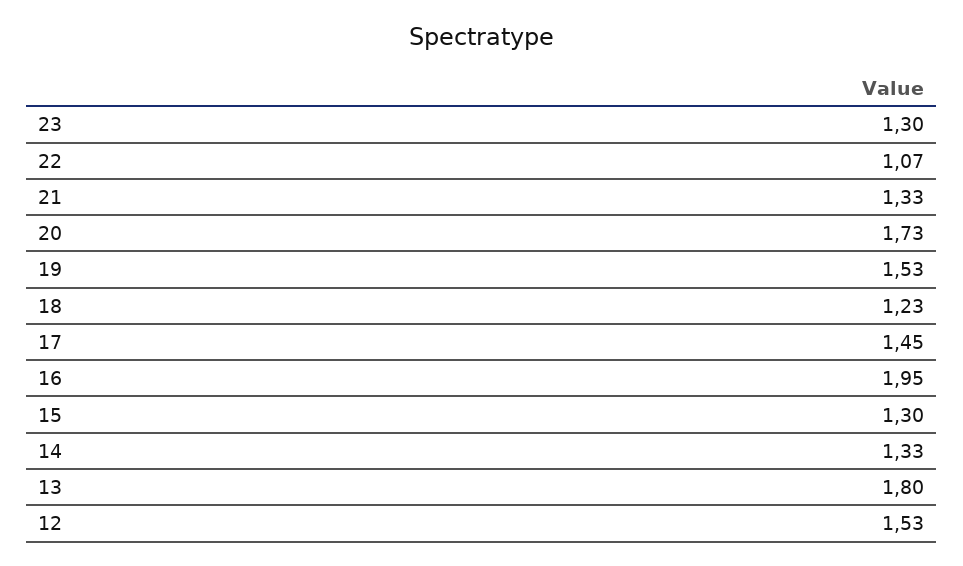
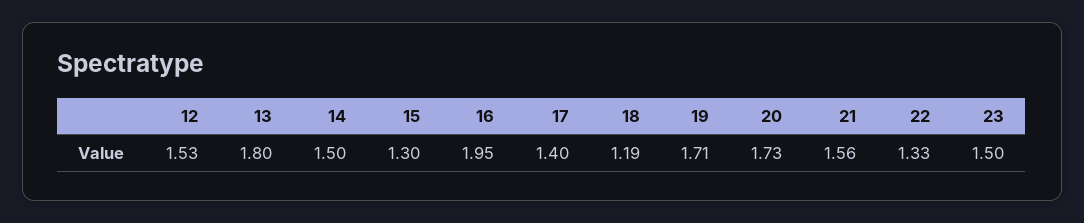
  {
-   "23": 1.3,
+   "23": 1.5,
-   "22": 1.07,
+   "22": 1.33,
-   "21": 1.33,
+   "21": 1.56,
    "20": 1.73,
-   "19": 1.53,
+   "19": 1.71,
-   "18": 1.23,
+   "18": 1.19,
-   "17": 1.45,
+   "17": 1.4,
    "16": 1.95,
    "15": 1.3,
-   "14": 1.33,
+   "14": 1.5,
    "13": 1.8,
    "12": 1.53
  }

